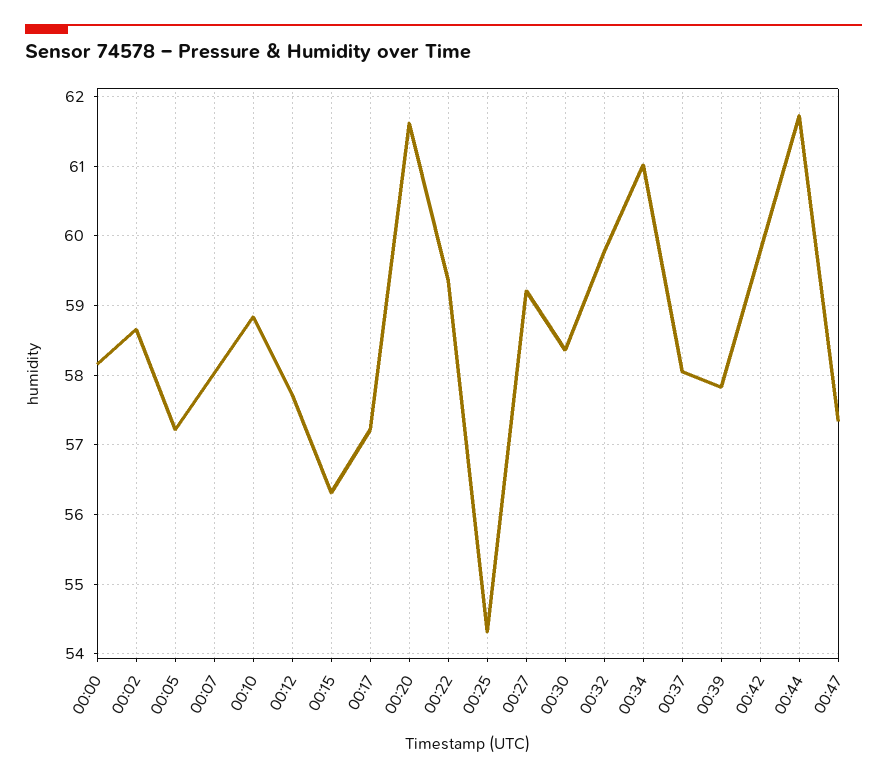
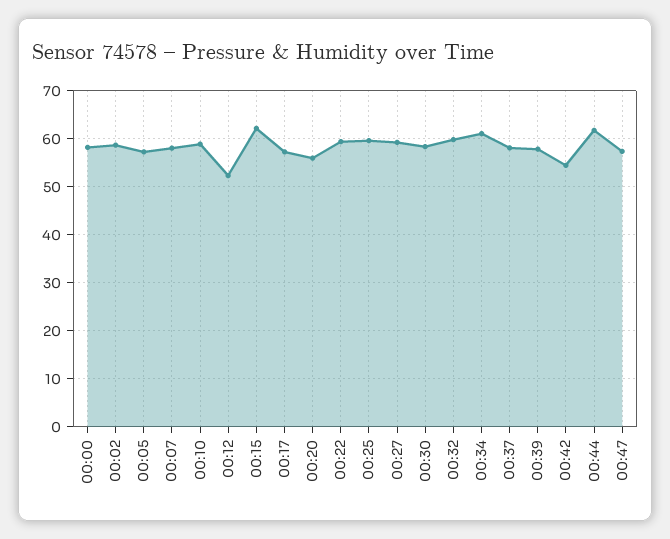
  {
    "00:00": 58.2,
    "00:02": 58.7,
    "00:05": 57.2,
    "00:07": 58,
    "00:10": 58.8,
-   "00:12": 57.7,
+   "00:12": 52,
-   "00:15": 56.3,
+   "00:15": 62,
    "00:17": 57.2,
-   "00:20": 61.6,
+   "00:20": 56,
    "00:22": 59.4,
-   "00:25": 54.3,
+   "00:25": 60,
    "00:27": 59.2,
    "00:30": 58.4,
    "00:32": 59.8,
    "00:34": 61,
    "00:37": 58.1,
    "00:39": 57.8,
-   "00:42": 59.8,
+   "00:42": 54,
    "00:44": 61.7,
    "00:47": 57.3
  }

